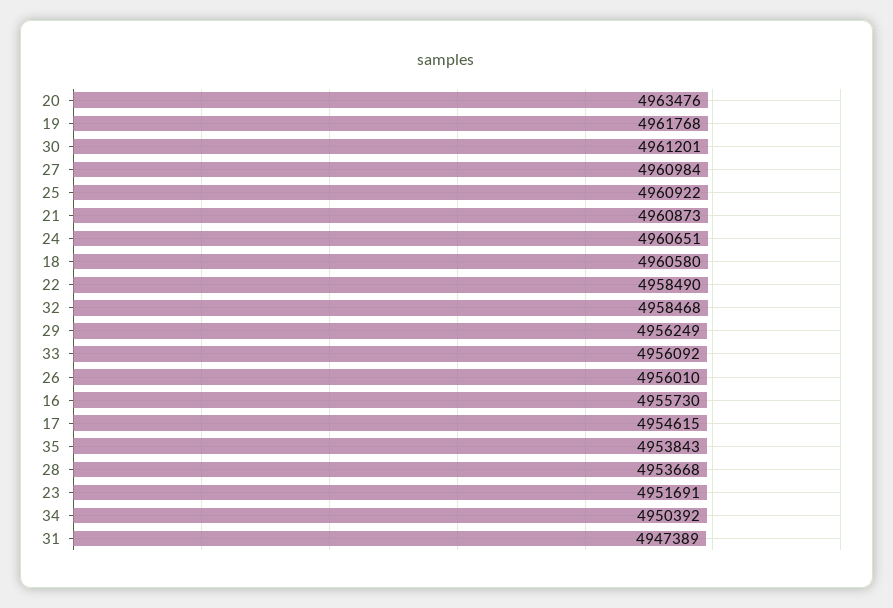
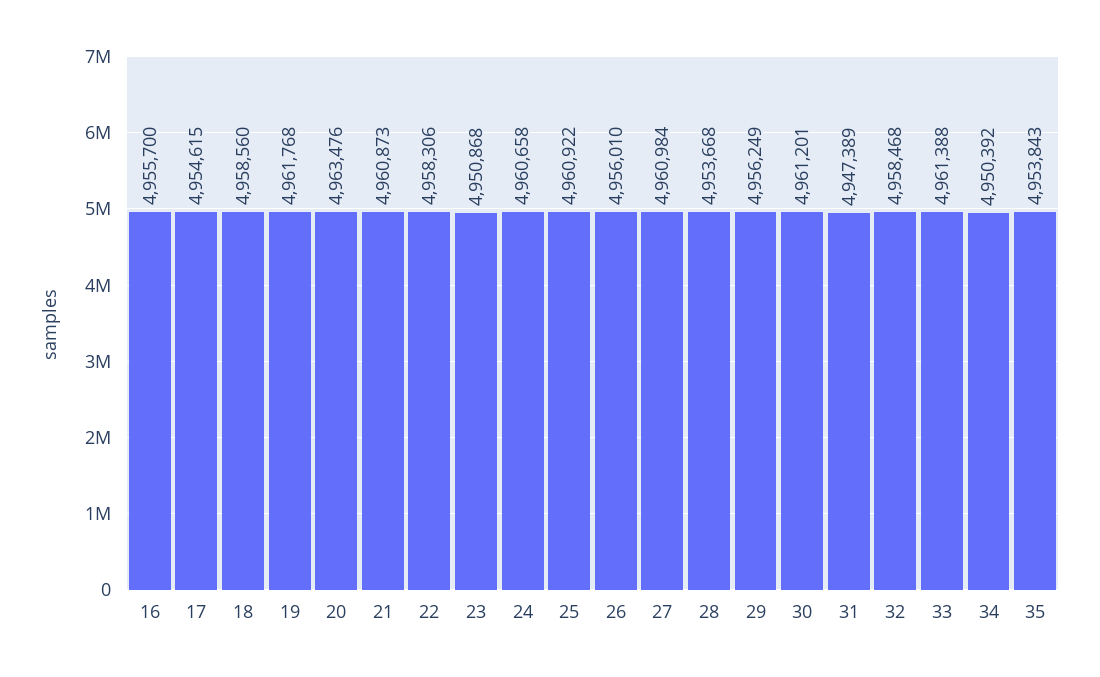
  {
    "20": 4963476,
    "19": 4961768,
    "30": 4961201,
    "27": 4960984,
    "25": 4960922,
    "21": 4960873,
-   "24": 4960651,
+   "24": 4960658,
-   "18": 4960580,
+   "18": 4958560,
-   "22": 4958490,
+   "22": 4958306,
    "32": 4958468,
    "29": 4956249,
-   "33": 4956092,
+   "33": 4961388,
    "26": 4956010,
-   "16": 4955730,
+   "16": 4955700,
    "17": 4954615,
    "35": 4953843,
    "28": 4953668,
-   "23": 4951691,
+   "23": 4950868,
    "34": 4950392,
    "31": 4947389
  }

